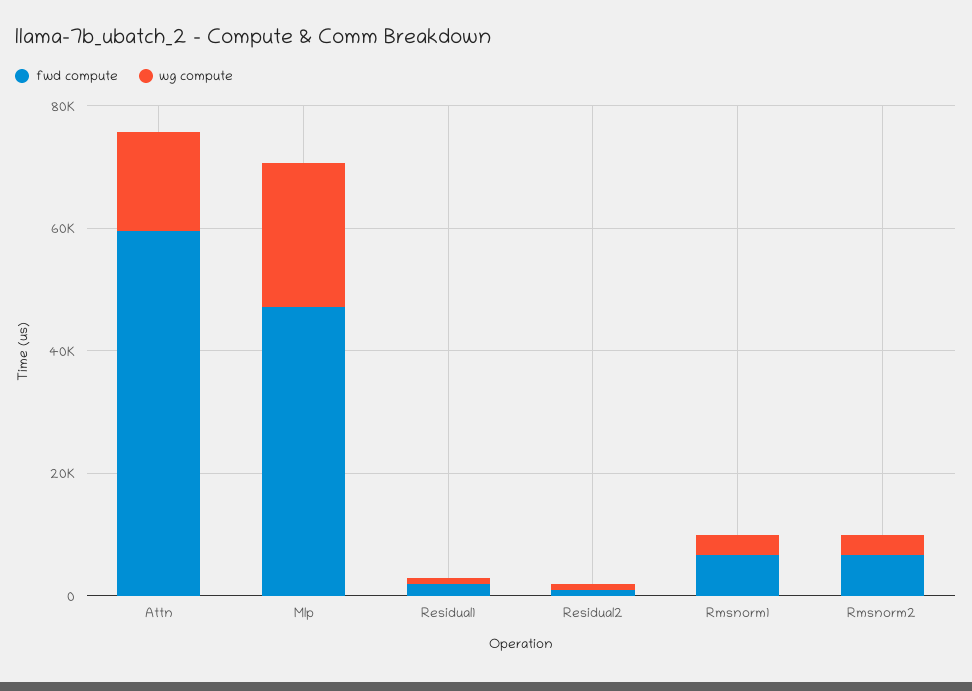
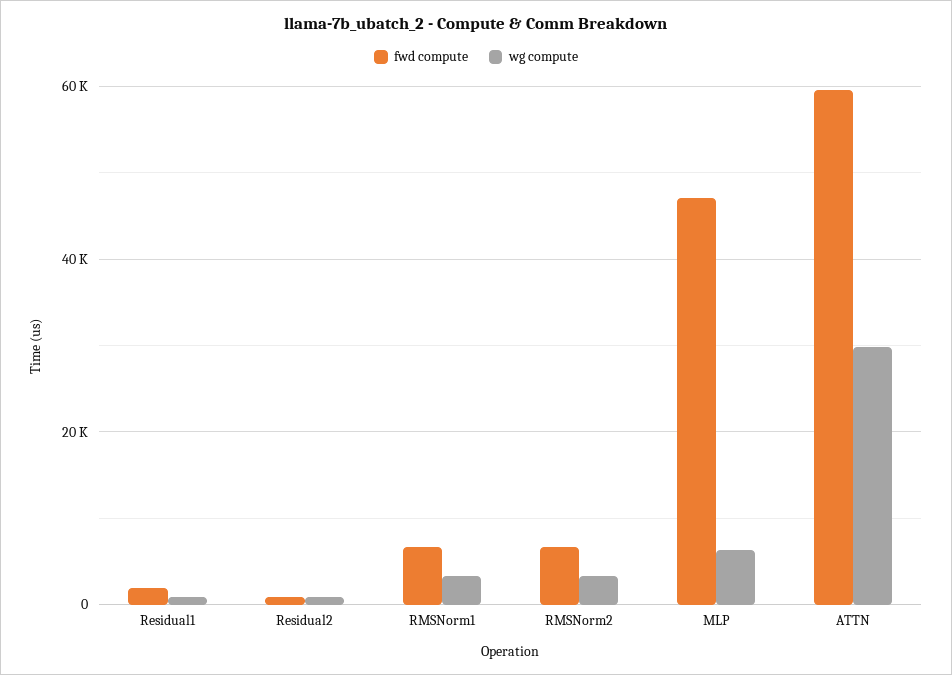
  {
    "fwd compute": {
      "Attn": 60000,
      "Mlp": 48000,
      "Residual1": 2000,
      "Residual2": 0,
      "Rmsnorm1": 6000,
      "Rmsnorm2": 6000
    },
    "wg compute": {
-     "Attn": 15000,
+     "Attn": 30000,
-     "Mlp": 25000,
+     "Mlp": 6000,
      "Residual1": 0,
      "Residual2": 0,
      "Rmsnorm1": 4000,
      "Rmsnorm2": 4000
    }
  }

